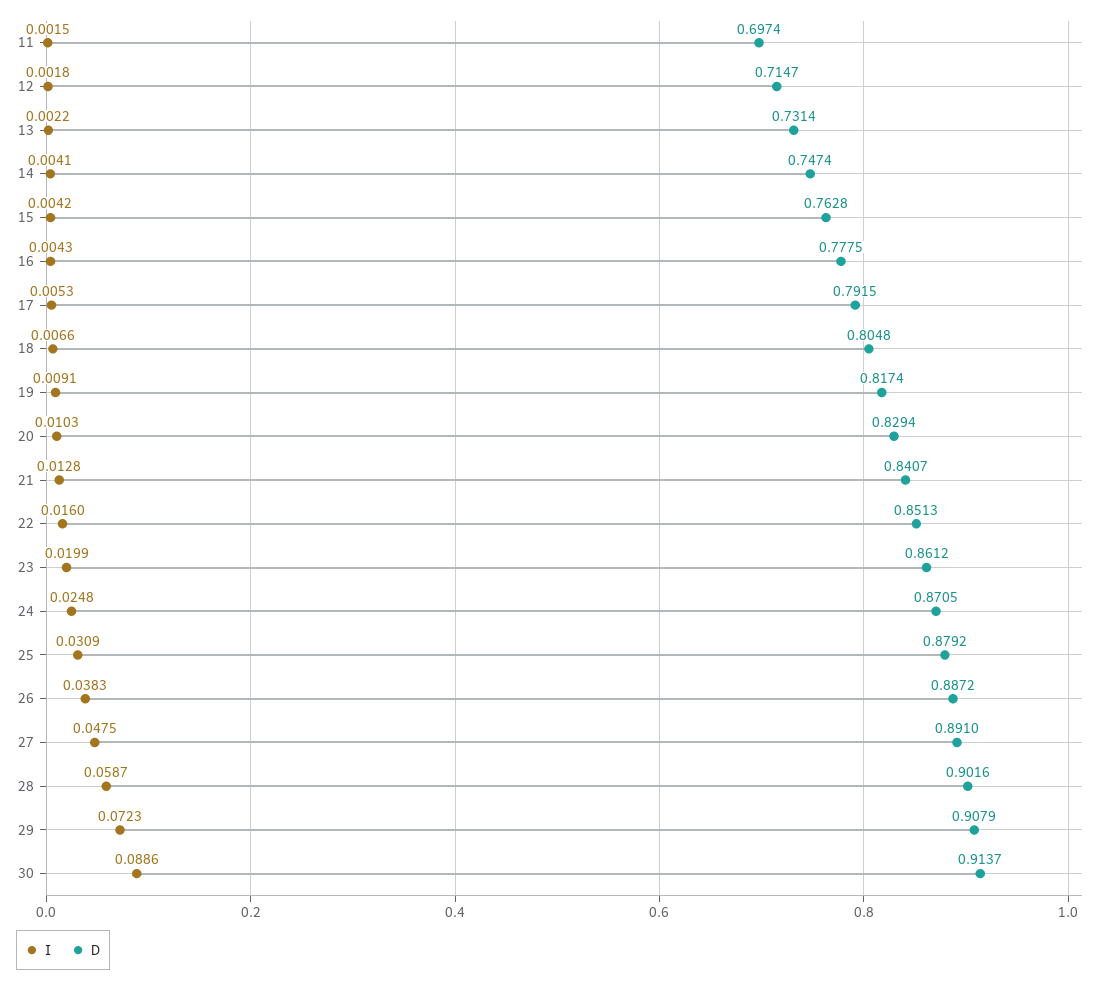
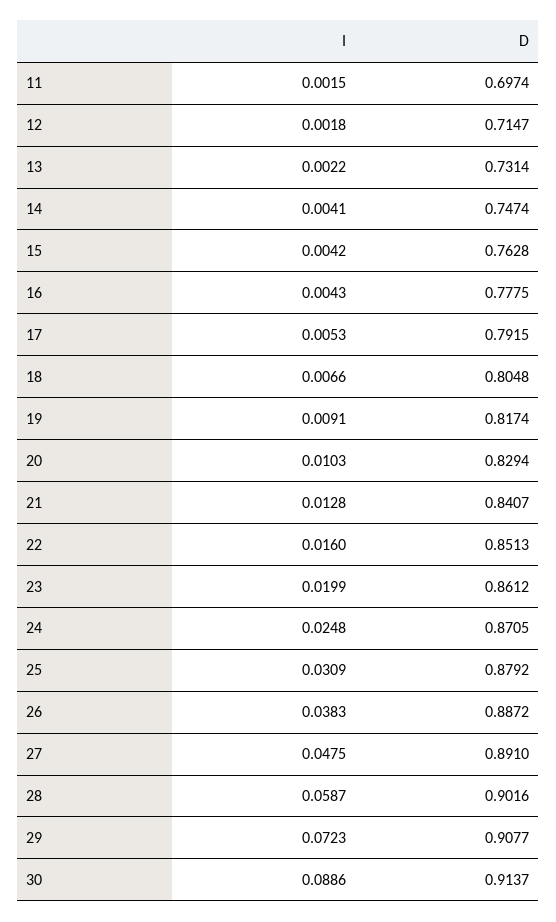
  {
    "I": {
      "11": 0.0015,
      "12": 0.0018,
      "13": 0.0022,
      "14": 0.0041,
      "15": 0.0042,
      "16": 0.0043,
      "17": 0.0053,
      "18": 0.0066,
      "19": 0.0091,
      "20": 0.0103,
      "21": 0.0128,
      "22": 0.016,
      "23": 0.0199,
      "24": 0.0248,
      "25": 0.0309,
      "26": 0.0383,
      "27": 0.0475,
      "28": 0.0587,
      "29": 0.0723,
      "30": 0.0886
    },
    "D": {
      "11": 0.6974,
      "12": 0.7147,
      "13": 0.7314,
      "14": 0.7474,
      "15": 0.7628,
      "16": 0.7775,
      "17": 0.7915,
      "18": 0.8048,
      "19": 0.8174,
      "20": 0.8294,
      "21": 0.8407,
      "22": 0.8513,
      "23": 0.8612,
      "24": 0.8705,
      "25": 0.8792,
      "26": 0.8872,
      "27": 0.891,
      "28": 0.9016,
-     "29": 0.9079,
+     "29": 0.9077,
      "30": 0.9137
    }
  }

